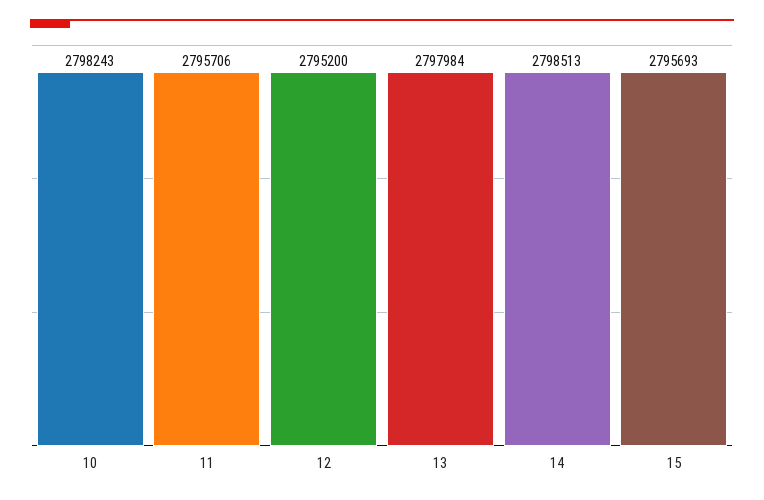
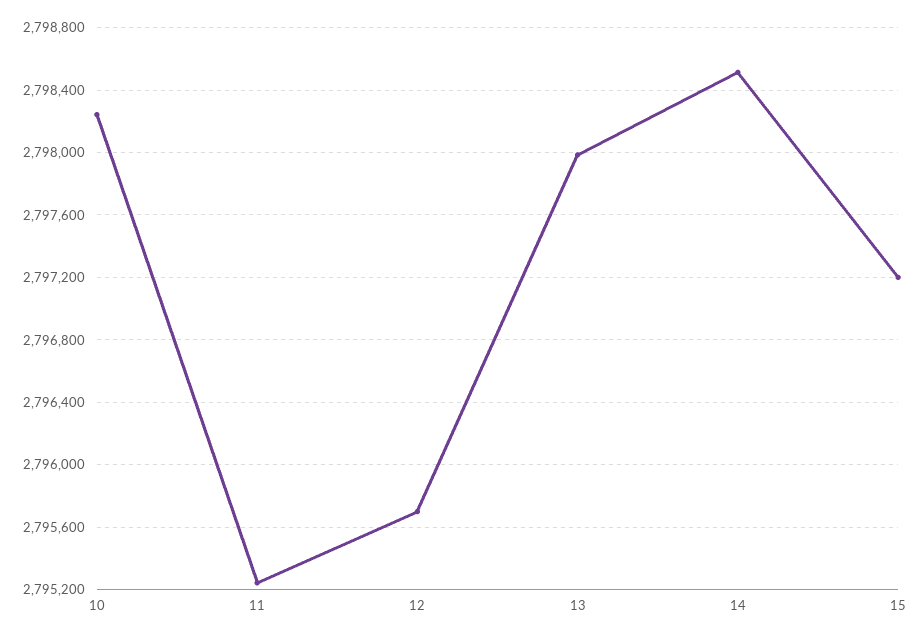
  {
    "10": 2798243,
-   "11": 2795706,
+   "11": 2795250,
-   "12": 2795200,
+   "12": 2795700,
    "13": 2797984,
    "14": 2798513,
-   "15": 2795693
+   "15": 2797200
  }

